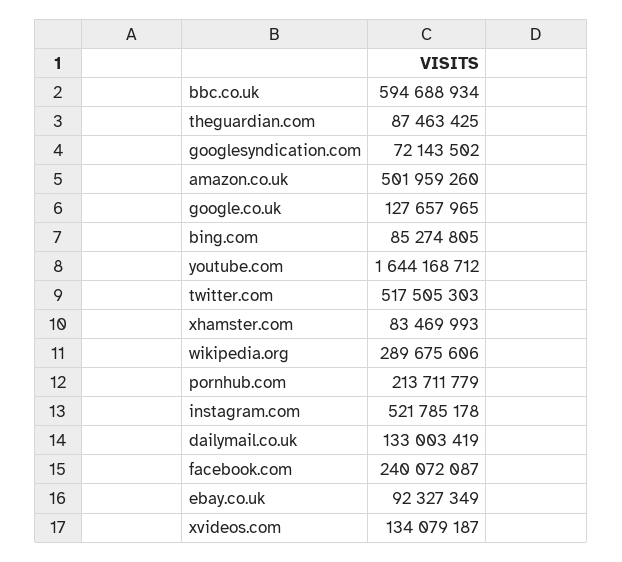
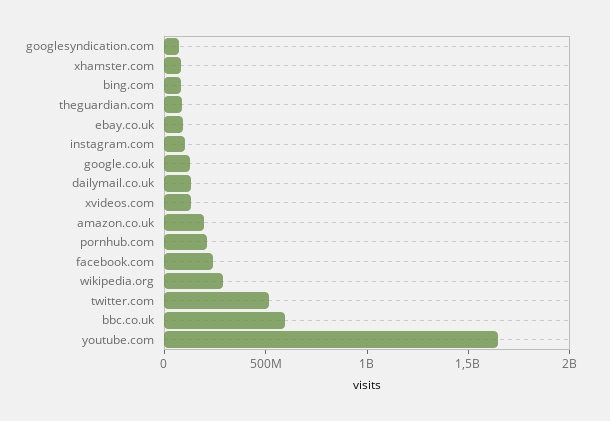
  {
    "bbc.co.uk": 594688934,
    "theguardian.com": 87463425,
    "googlesyndication.com": 72143502,
-   "amazon.co.uk": 501959260,
+   "amazon.co.uk": 200000000,
    "google.co.uk": 127657965,
    "bing.com": 85274805,
    "youtube.com": 1644168712,
    "twitter.com": 517505303,
    "xhamster.com": 83469993,
    "wikipedia.org": 289675606,
    "pornhub.com": 213711779,
-   "instagram.com": 521785178,
+   "instagram.com": 100000000,
    "dailymail.co.uk": 133003419,
    "facebook.com": 240072087,
    "ebay.co.uk": 92327349,
    "xvideos.com": 134079187
  }

